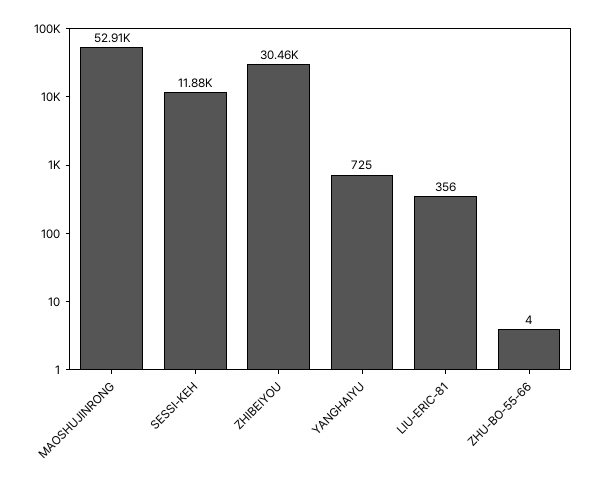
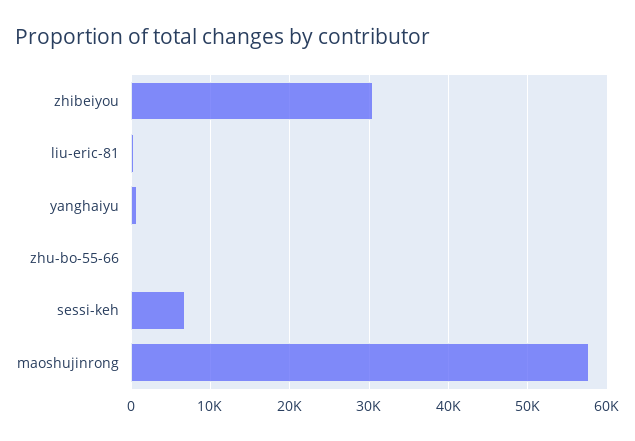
  {
-   "MAOSHUJINRONG": 52910,
+   "MAOSHUJINRONG": 58000,
-   "SESSI-KEH": 11880,
+   "SESSI-KEH": 7000,
    "ZHIBEIYOU": 30460,
    "YANGHAIYU": 725,
    "LIU-ERIC-81": 356,
    "ZHU-BO-55-66": 4
  }

